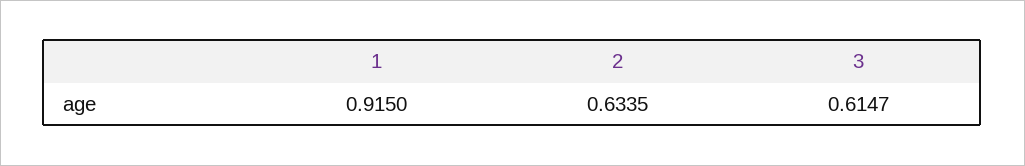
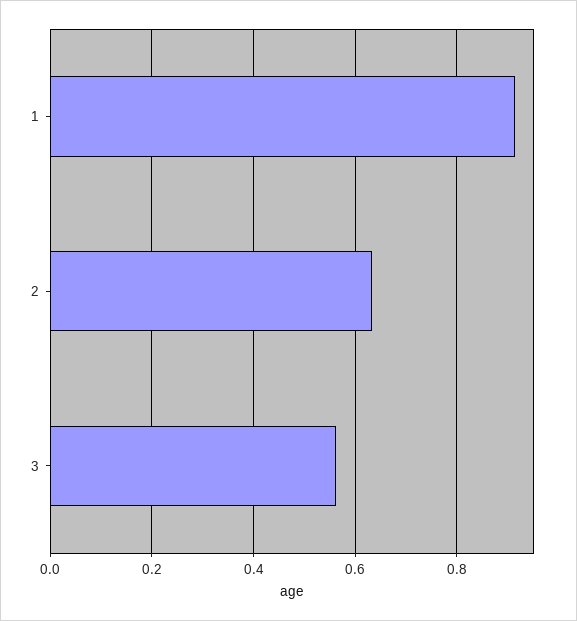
  {
    "1": 0.915,
    "2": 0.6335,
-   "3": 0.6147
+   "3": 0.56
  }

